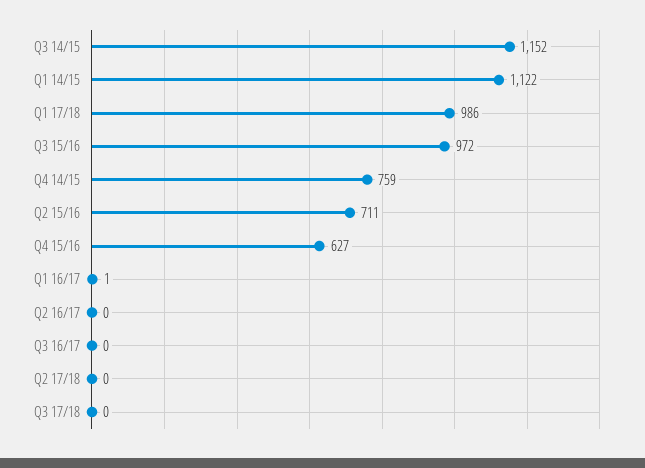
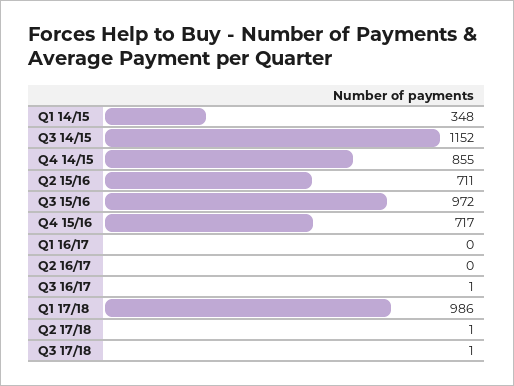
  {
    "Q3 14/15": 1152,
-   "Q1 14/15": 1122,
+   "Q1 14/15": 348,
    "Q1 17/18": 986,
    "Q3 15/16": 972,
-   "Q4 14/15": 759,
+   "Q4 14/15": 855,
    "Q2 15/16": 711,
-   "Q4 15/16": 627,
+   "Q4 15/16": 717,
-   "Q1 16/17": 1,
+   "Q1 16/17": 0,
    "Q2 16/17": 0,
-   "Q3 16/17": 0,
+   "Q3 16/17": 1,
-   "Q2 17/18": 0,
+   "Q2 17/18": 1,
-   "Q3 17/18": 0
+   "Q3 17/18": 1
  }

